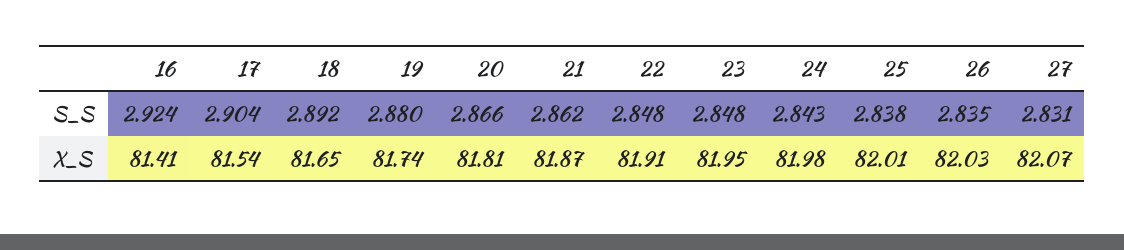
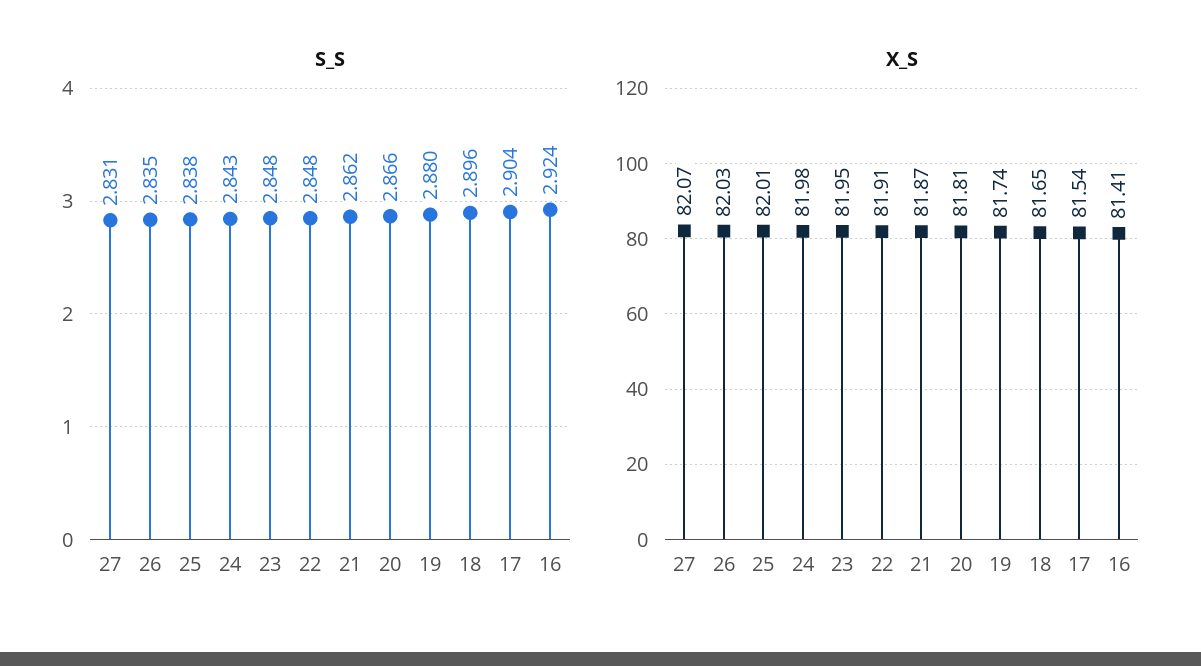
  {
    "S_S": {
      "16": 2.924,
      "17": 2.904,
-     "18": 2.892,
+     "18": 2.896,
      "19": 2.88,
      "20": 2.866,
      "21": 2.862,
      "22": 2.848,
      "23": 2.848,
      "24": 2.843,
      "25": 2.838,
      "26": 2.835,
      "27": 2.831
    },
    "X_S": {
      "16": 81.41,
      "17": 81.54,
      "18": 81.65,
      "19": 81.74,
      "20": 81.81,
      "21": 81.87,
      "22": 81.91,
      "23": 81.95,
      "24": 81.98,
      "25": 82.01,
      "26": 82.03,
      "27": 82.07
    }
  }

